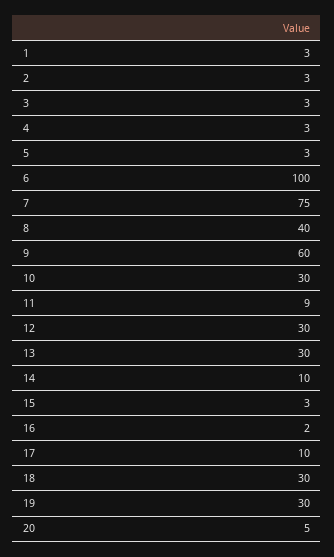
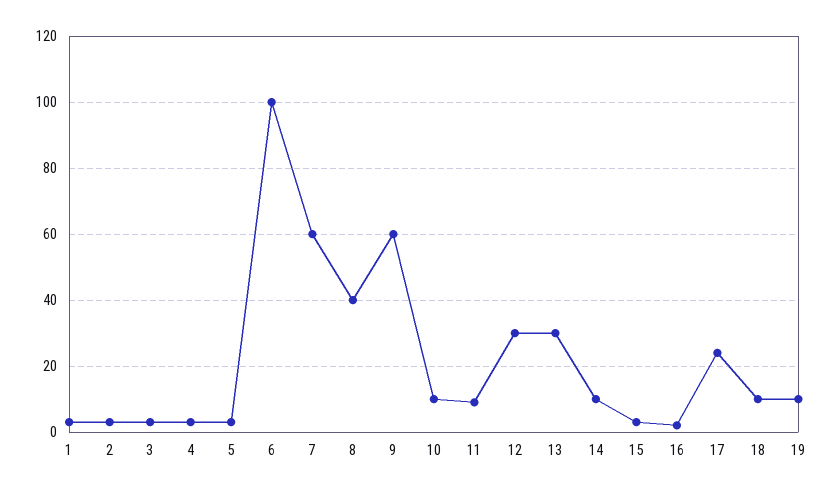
  {
    "1": 3,
    "2": 3,
    "3": 3,
    "4": 3,
    "5": 3,
    "6": 100,
-   "7": 75,
+   "7": 60,
    "8": 40,
    "9": 60,
-   "10": 30,
+   "10": 10,
    "11": 9,
    "12": 30,
    "13": 30,
    "14": 10,
    "15": 3,
    "16": 2,
-   "17": 10,
+   "17": 25,
-   "18": 30,
+   "18": 10,
-   "19": 30,
+   "19": 10
-   "20": 5
  }

